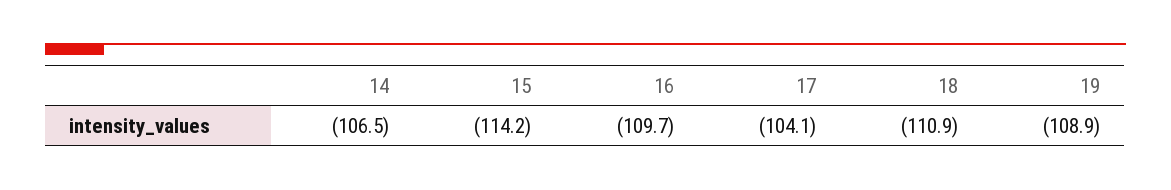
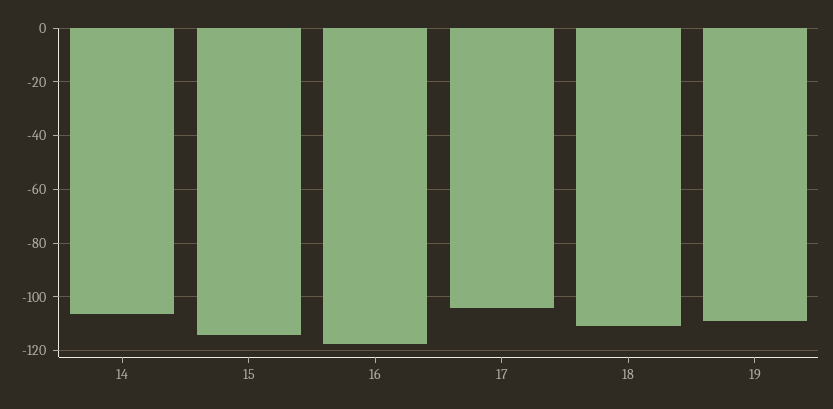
  {
    "14": -106.5,
    "15": -114.2,
-   "16": -109.7,
+   "16": -117.5,
    "17": -104.1,
    "18": -110.9,
    "19": -108.9
  }

